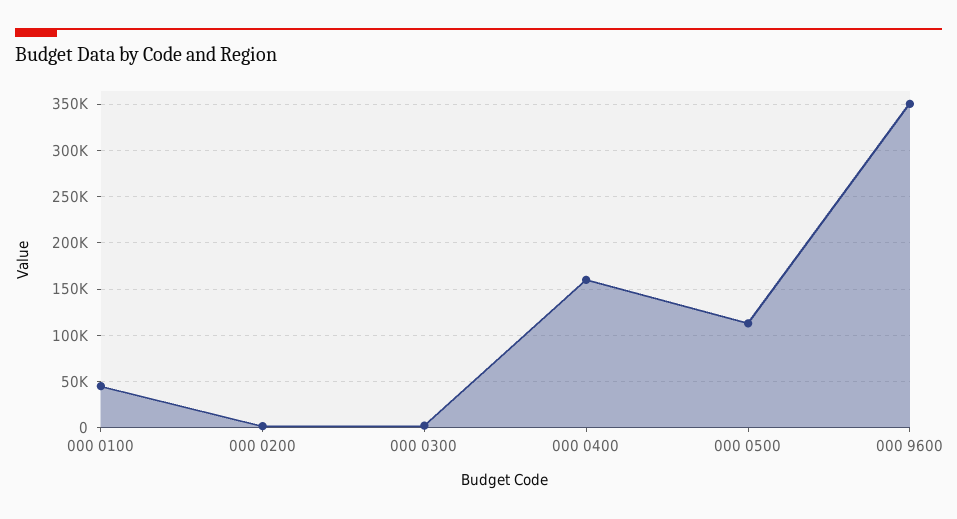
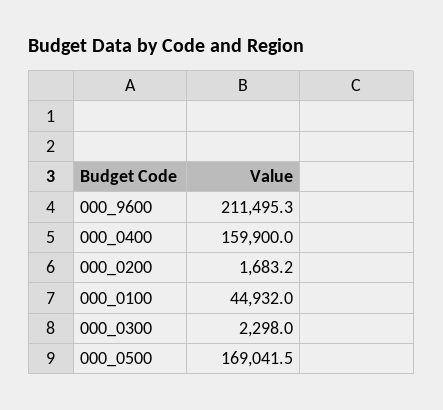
  {
    "000 0100": 44932,
    "000 0200": 1683.2,
    "000 0300": 2298,
    "000 0400": 159900,
-   "000 0500": 110000,
+   "000 0500": 169041.5,
-   "000 9600": 350000
+   "000 9600": 211495.3
  }

